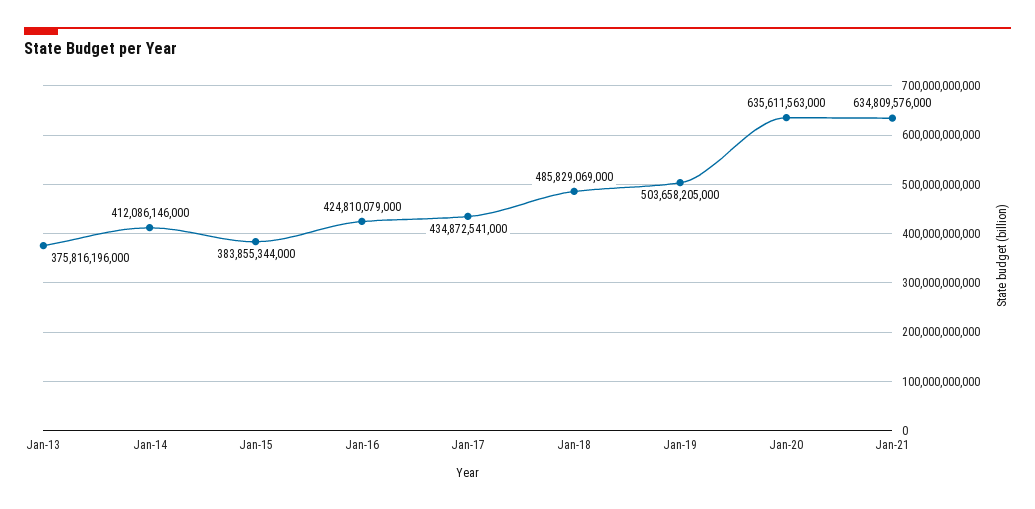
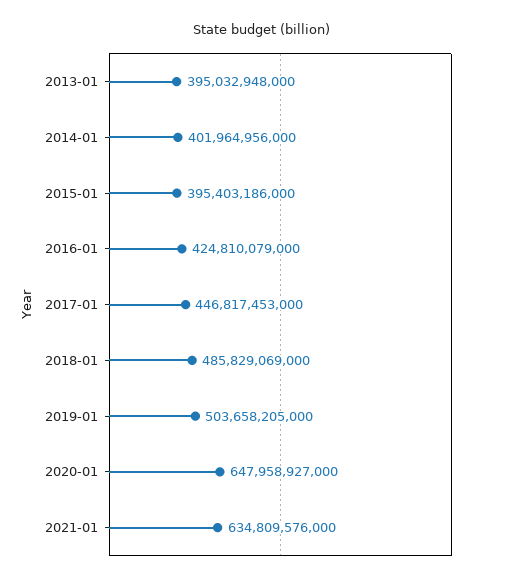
  {
-   "Jan-13": 375816196000,
+   "Jan-13": 395032948000,
-   "Jan-14": 412086146000,
+   "Jan-14": 401964956000,
-   "Jan-15": 383855344000,
+   "Jan-15": 395403186000,
    "Jan-16": 424810079000,
-   "Jan-17": 434872541000,
+   "Jan-17": 446817453000,
    "Jan-18": 485829069000,
    "Jan-19": 503658205000,
-   "Jan-20": 635611563000,
+   "Jan-20": 647958927000,
    "Jan-21": 634809576000
  }

